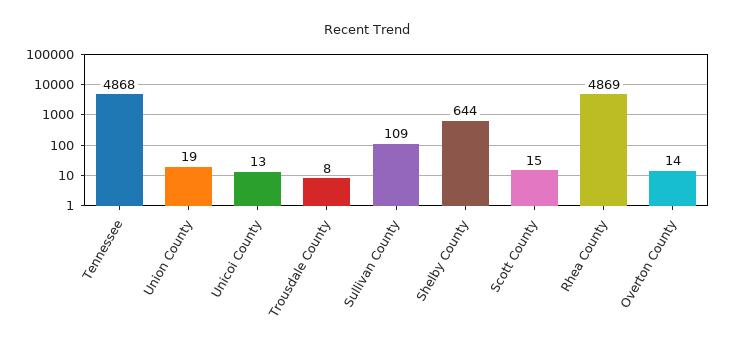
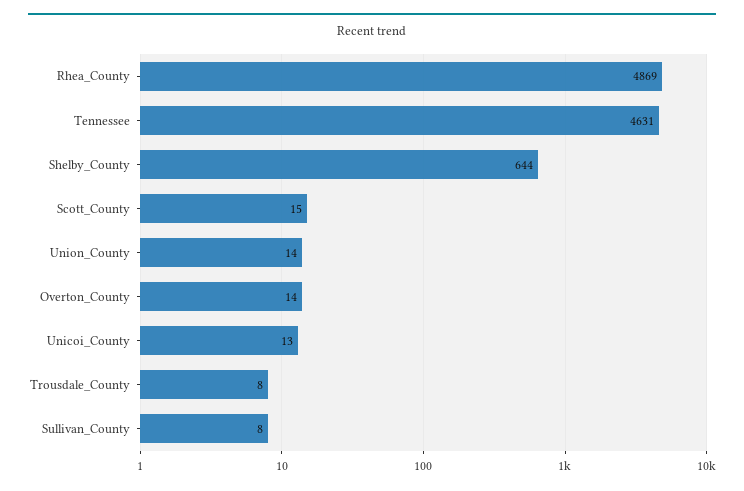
  {
-   "Tennessee": 4868,
+   "Tennessee": 4631,
-   "Union County": 19,
+   "Union County": 14,
    "Unicoi County": 13,
    "Trousdale County": 8,
-   "Sullivan County": 109,
+   "Sullivan County": 8,
    "Shelby County": 644,
    "Scott County": 15,
    "Rhea County": 4869,
    "Overton County": 14
  }

